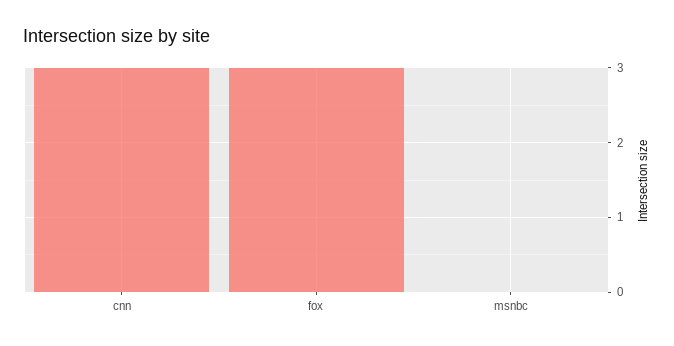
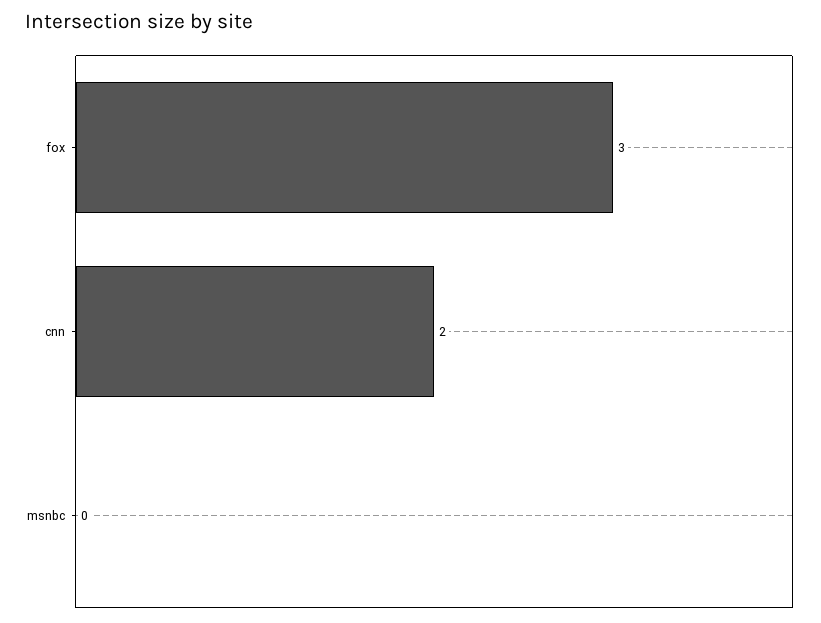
  {
-   "cnn": 3,
+   "cnn": 2,
    "fox": 3,
    "msnbc": 0
  }

